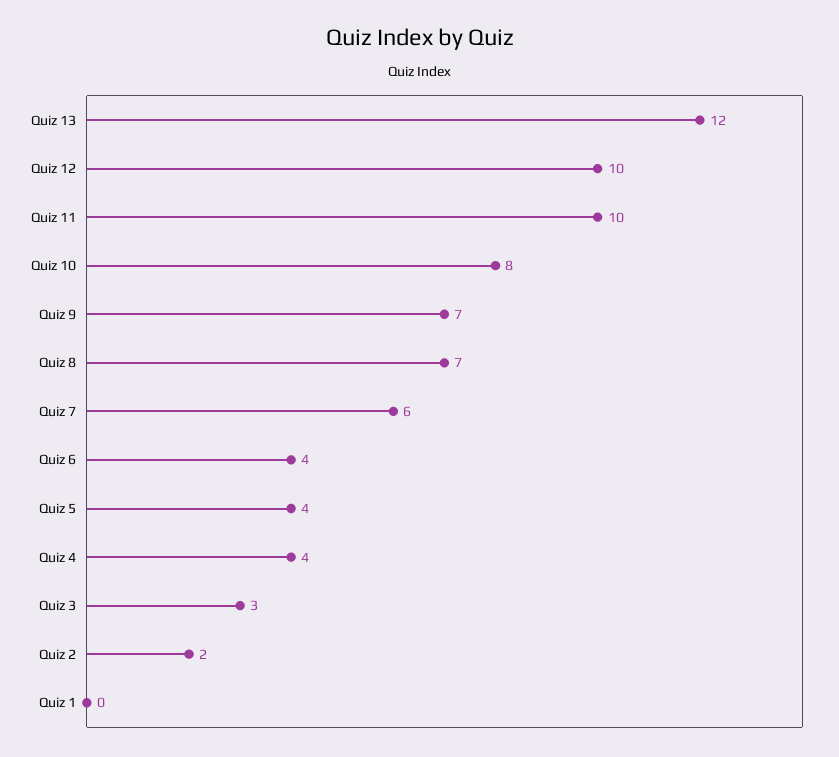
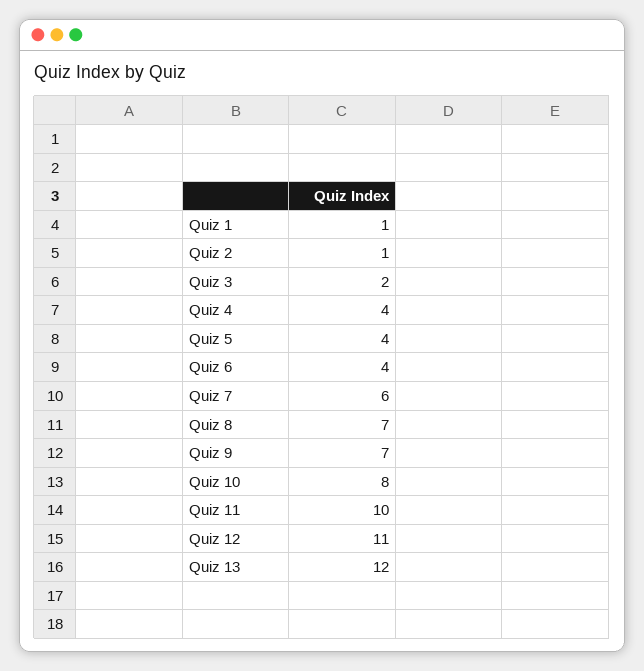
  {
    "Quiz 13": 12,
-   "Quiz 12": 10,
+   "Quiz 12": 11,
    "Quiz 11": 10,
    "Quiz 10": 8,
    "Quiz 9": 7,
    "Quiz 8": 7,
    "Quiz 7": 6,
    "Quiz 6": 4,
    "Quiz 5": 4,
    "Quiz 4": 4,
-   "Quiz 3": 3,
+   "Quiz 3": 2,
-   "Quiz 2": 2,
+   "Quiz 2": 1,
-   "Quiz 1": 0
+   "Quiz 1": 1
  }

